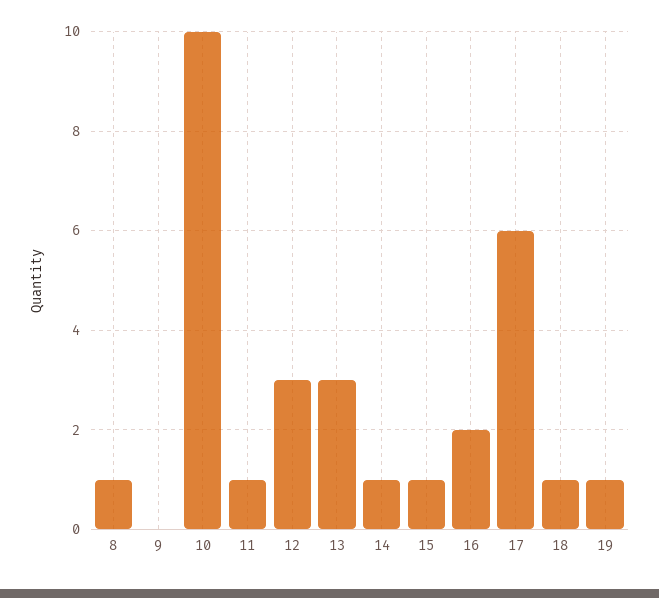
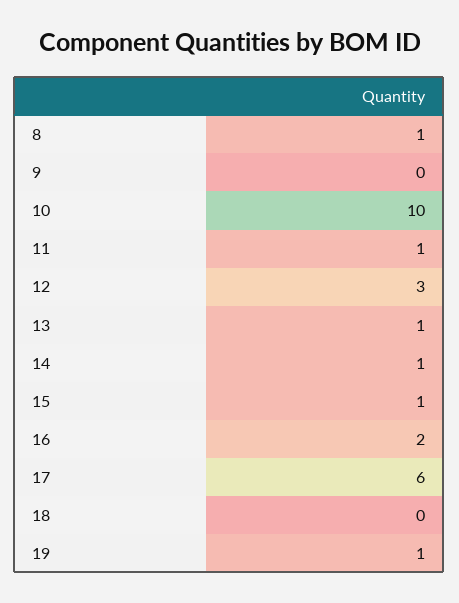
  {
    "8": 1,
    "9": 0,
    "10": 10,
    "11": 1,
    "12": 3,
-   "13": 3,
+   "13": 1,
    "14": 1,
    "15": 1,
    "16": 2,
    "17": 6,
-   "18": 1,
+   "18": 0,
    "19": 1
  }

